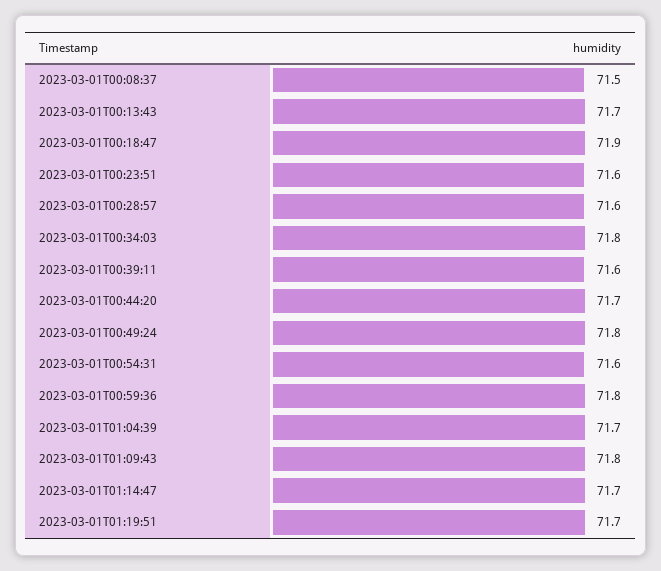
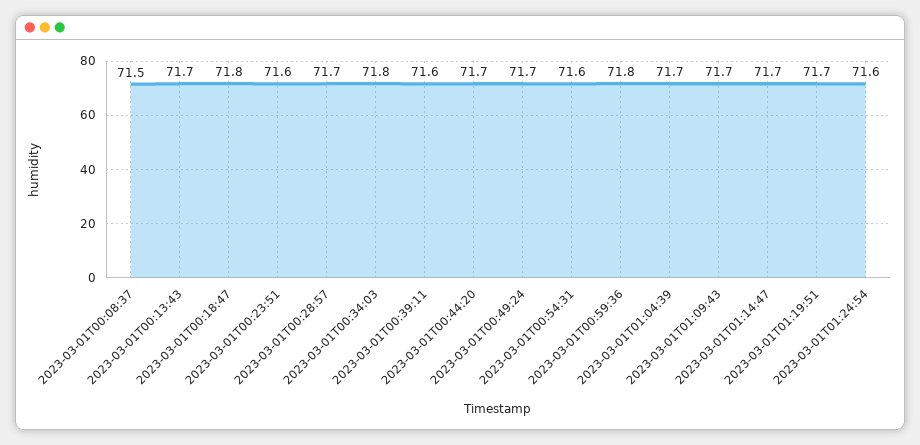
  {
    "2023-03-01T00:08:37": 71.5,
    "2023-03-01T00:13:43": 71.7,
-   "2023-03-01T00:18:47": 71.9,
+   "2023-03-01T00:18:47": 71.8,
    "2023-03-01T00:23:51": 71.6,
-   "2023-03-01T00:28:57": 71.6,
+   "2023-03-01T00:28:57": 71.7,
    "2023-03-01T00:34:03": 71.8,
    "2023-03-01T00:39:11": 71.6,
    "2023-03-01T00:44:20": 71.7,
-   "2023-03-01T00:49:24": 71.8,
+   "2023-03-01T00:49:24": 71.7,
    "2023-03-01T00:54:31": 71.6,
    "2023-03-01T00:59:36": 71.8,
    "2023-03-01T01:04:39": 71.7,
-   "2023-03-01T01:09:43": 71.8,
+   "2023-03-01T01:09:43": 71.7,
    "2023-03-01T01:14:47": 71.7,
-   "2023-03-01T01:19:51": 71.7
+   "2023-03-01T01:19:51": 71.7,
+   "2023-03-01T01:24:54": 71.6
  }

